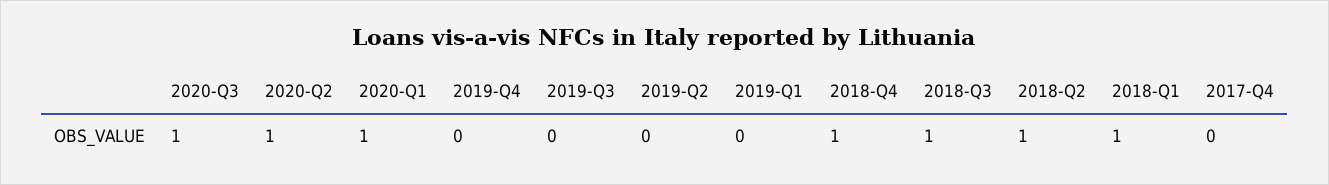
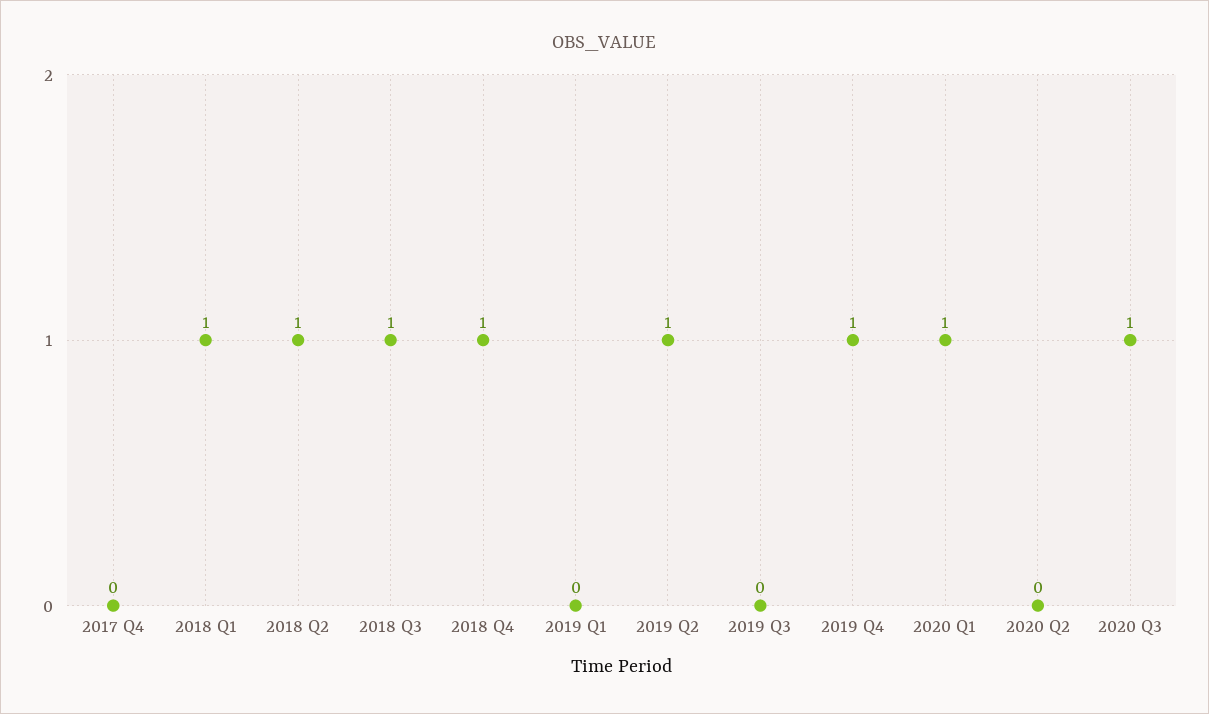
  {
    "2020-Q3": 1,
-   "2020-Q2": 1,
+   "2020-Q2": 0,
    "2020-Q1": 1,
-   "2019-Q4": 0,
+   "2019-Q4": 1,
    "2019-Q3": 0,
-   "2019-Q2": 0,
+   "2019-Q2": 1,
    "2019-Q1": 0,
    "2018-Q4": 1,
    "2018-Q3": 1,
    "2018-Q2": 1,
    "2018-Q1": 1,
    "2017-Q4": 0
  }

